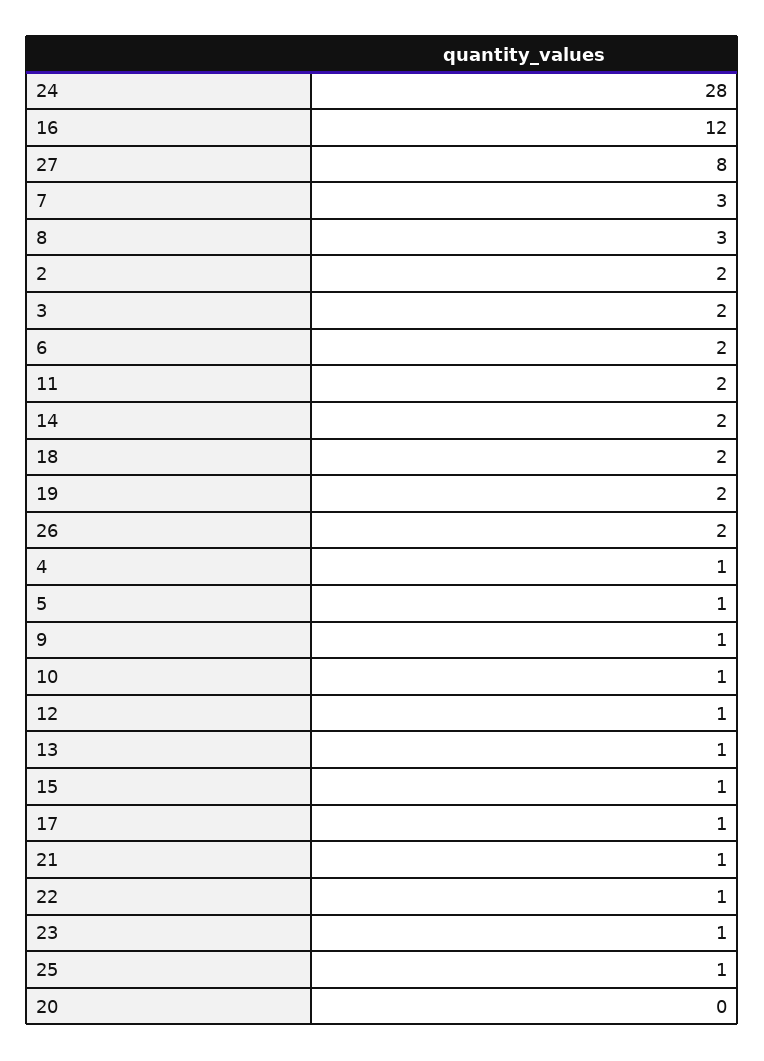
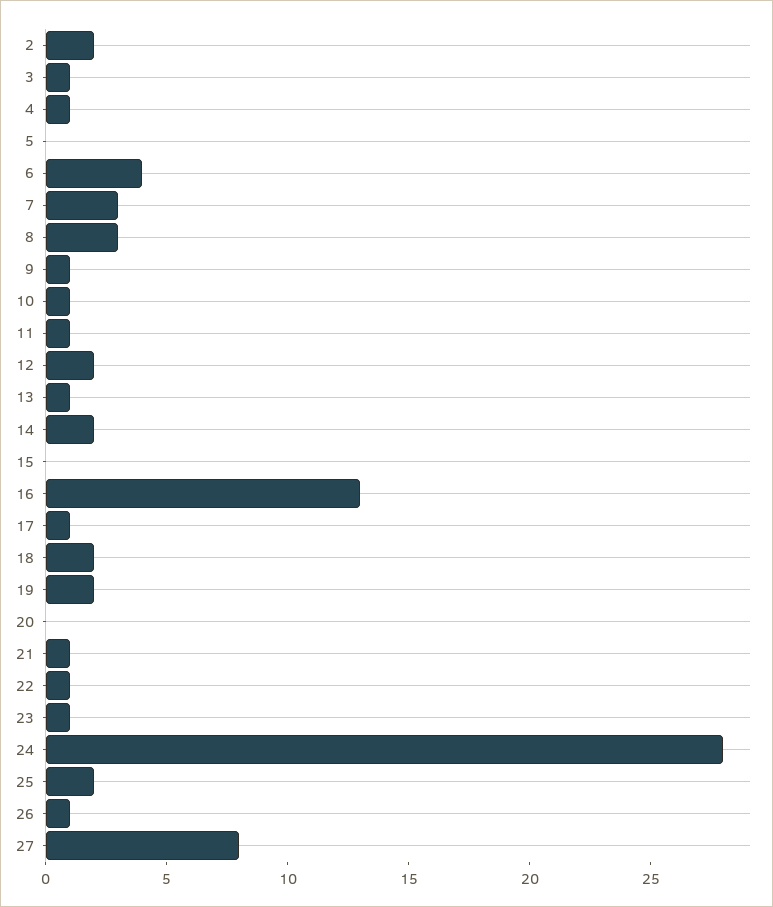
  {
    "24": 28,
-   "16": 12,
+   "16": 13,
    "27": 8,
    "7": 3,
    "8": 3,
    "2": 2,
-   "3": 2,
+   "3": 1,
-   "6": 2,
+   "6": 4,
-   "11": 2,
+   "11": 1,
    "14": 2,
    "18": 2,
    "19": 2,
-   "26": 2,
+   "26": 1,
    "4": 1,
-   "5": 1,
+   "5": 0,
    "9": 1,
    "10": 1,
-   "12": 1,
+   "12": 2,
    "13": 1,
-   "15": 1,
+   "15": 0,
    "17": 1,
    "21": 1,
    "22": 1,
    "23": 1,
-   "25": 1,
+   "25": 2,
    "20": 0
  }

